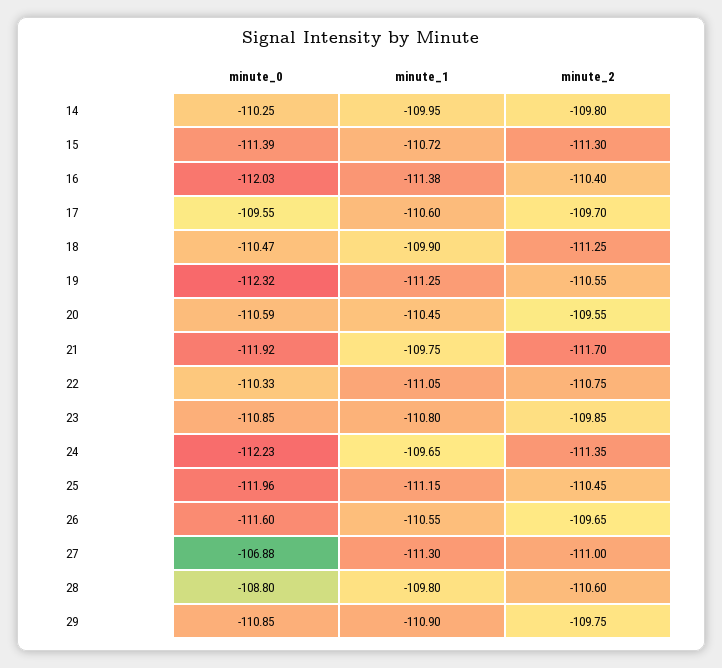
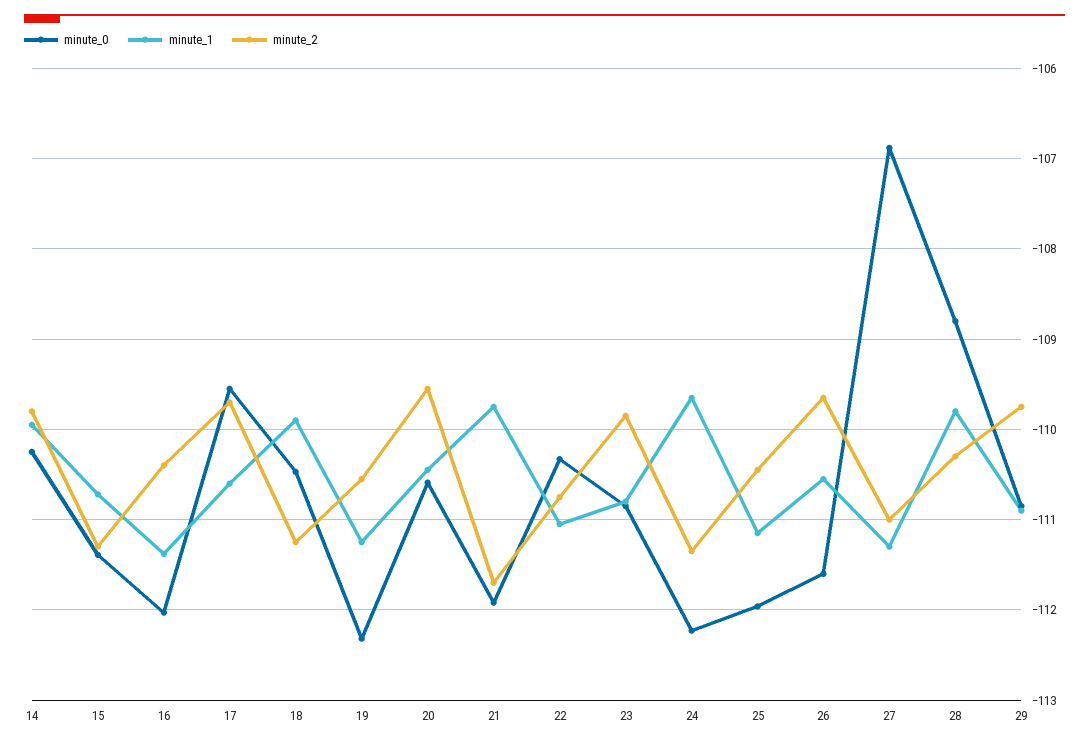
  {
    "minute_0": {
      "14": -110.25,
      "15": -111.39,
      "16": -112.03,
      "17": -109.55,
      "18": -110.47,
      "19": -112.32,
      "20": -110.59,
      "21": -111.92,
      "22": -110.33,
      "23": -110.85,
      "24": -112.23,
      "25": -111.96,
      "26": -111.6,
      "27": -106.88,
      "28": -108.8,
      "29": -110.85
    },
    "minute_1": {
      "14": -109.95,
      "15": -110.72,
      "16": -111.38,
      "17": -110.6,
      "18": -109.9,
      "19": -111.25,
      "20": -110.45,
      "21": -109.75,
      "22": -111.05,
      "23": -110.8,
      "24": -109.65,
      "25": -111.15,
      "26": -110.55,
      "27": -111.3,
      "28": -109.8,
      "29": -110.9
    },
    "minute_2": {
      "14": -109.8,
      "15": -111.3,
      "16": -110.4,
      "17": -109.7,
      "18": -111.25,
      "19": -110.55,
      "20": -109.55,
      "21": -111.7,
      "22": -110.75,
      "23": -109.85,
      "24": -111.35,
      "25": -110.45,
      "26": -109.65,
      "27": -111,
-     "28": -110.6,
+     "28": -110.3,
      "29": -109.75
    }
  }

